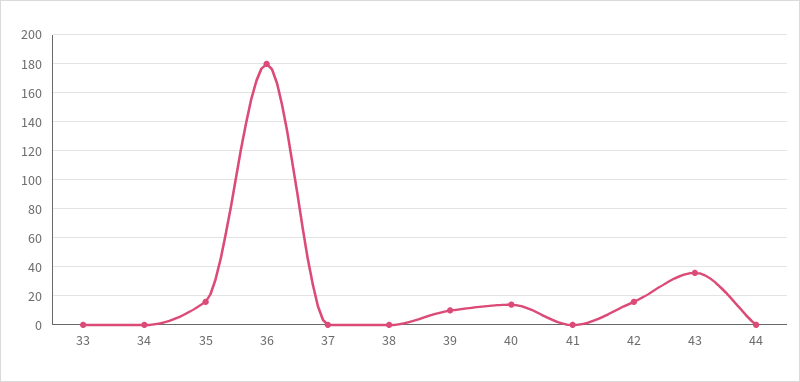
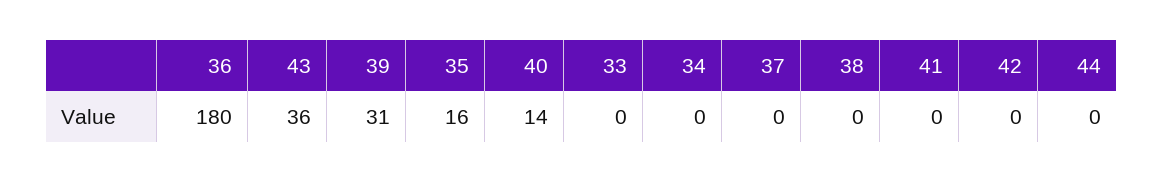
  {
    "33": 0,
    "34": 0,
    "35": 16,
    "36": 180,
    "37": 0,
    "38": 0,
-   "39": 10,
+   "39": 31,
    "40": 14,
    "41": 0,
-   "42": 15,
+   "42": 0,
    "43": 36,
    "44": 0
  }

